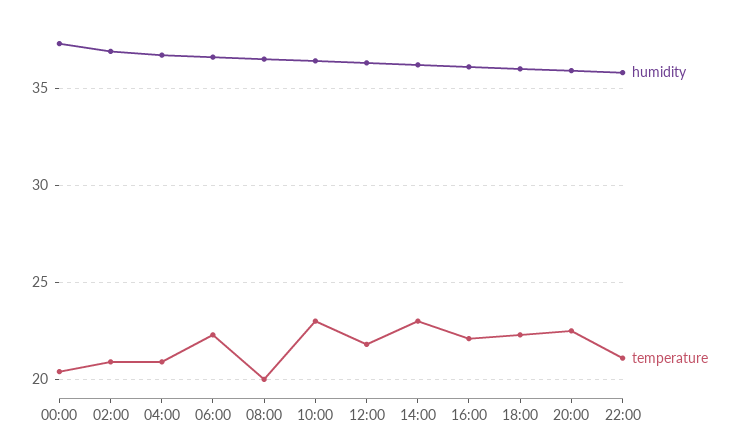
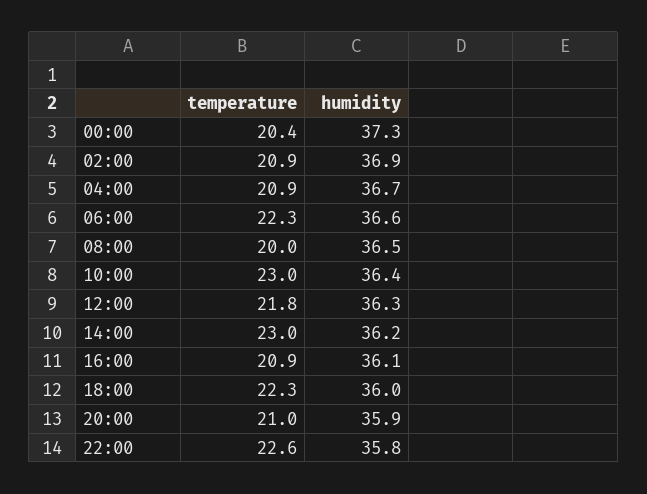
  {
    "humidity": {
      "00:00": 37.3,
      "02:00": 36.9,
      "04:00": 36.7,
      "06:00": 36.6,
      "08:00": 36.5,
      "10:00": 36.4,
      "12:00": 36.3,
      "14:00": 36.2,
      "16:00": 36.1,
      "18:00": 36,
      "20:00": 35.9,
      "22:00": 35.8
    },
    "temperature": {
      "00:00": 20.4,
      "02:00": 20.9,
      "04:00": 20.9,
      "06:00": 22.3,
      "08:00": 20,
      "10:00": 23,
      "12:00": 21.8,
      "14:00": 23,
-     "16:00": 22,
+     "16:00": 20.9,
      "18:00": 22.3,
-     "20:00": 22.5,
+     "20:00": 21,
-     "22:00": 21
+     "22:00": 22.6
    }
  }

